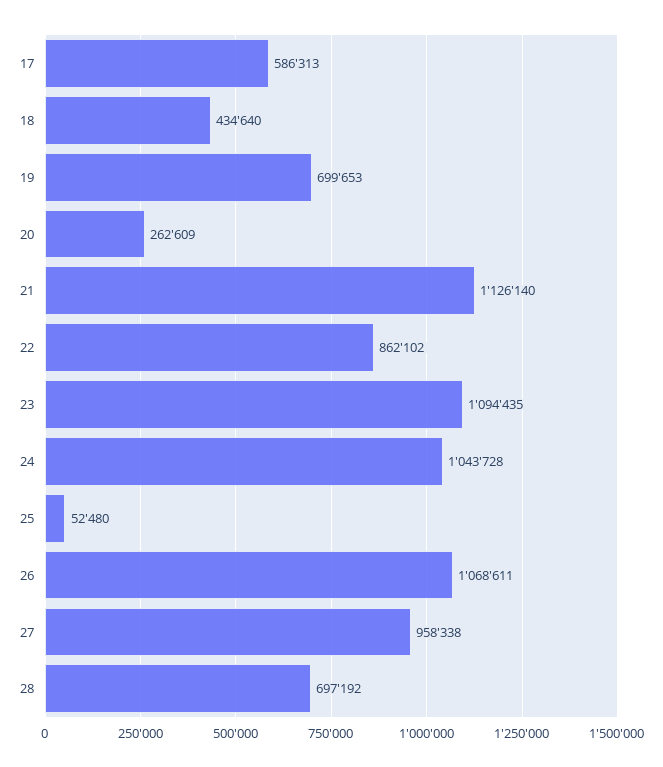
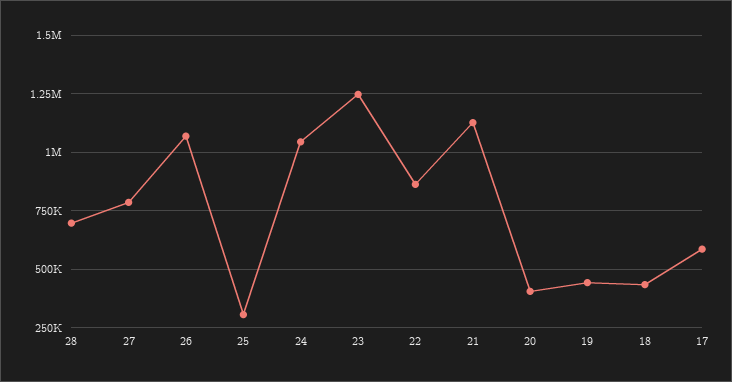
  {
    "17": 586313,
    "18": 434640,
-   "19": 699653,
+   "19": 450000,
-   "20": 262609,
+   "20": 400000,
    "21": 1126140,
    "22": 862102,
-   "23": 1094435,
+   "23": 1250000,
    "24": 1043728,
-   "25": 52480,
+   "25": 300000,
    "26": 1068611,
-   "27": 958338,
+   "27": 800000,
    "28": 697192
  }

